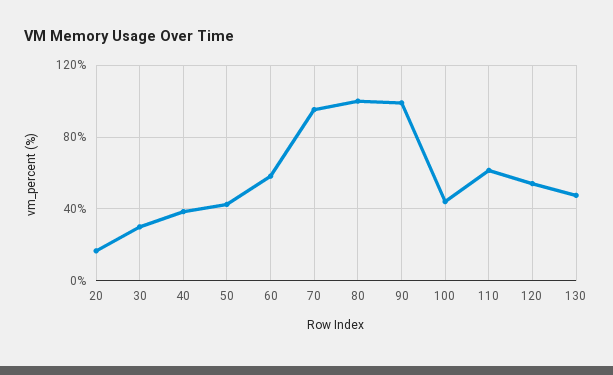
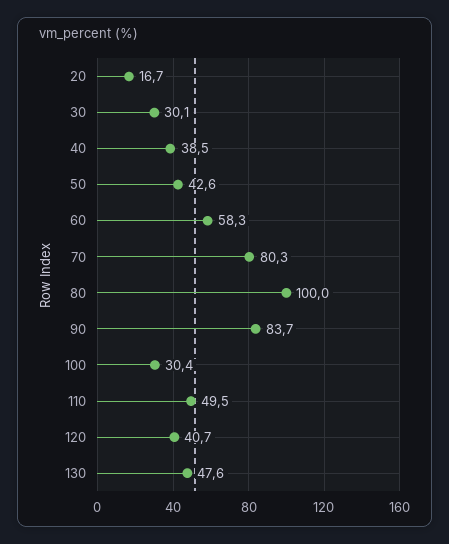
  {
    "20": 16.7,
    "30": 30.1,
    "40": 38.5,
    "50": 42.6,
    "60": 58.3,
-   "70": 95,
+   "70": 80.3,
    "80": 100,
-   "90": 100,
+   "90": 83.7,
-   "100": 45,
+   "100": 30.4,
-   "110": 60,
+   "110": 49.5,
-   "120": 55,
+   "120": 40.7,
    "130": 47.6
  }

